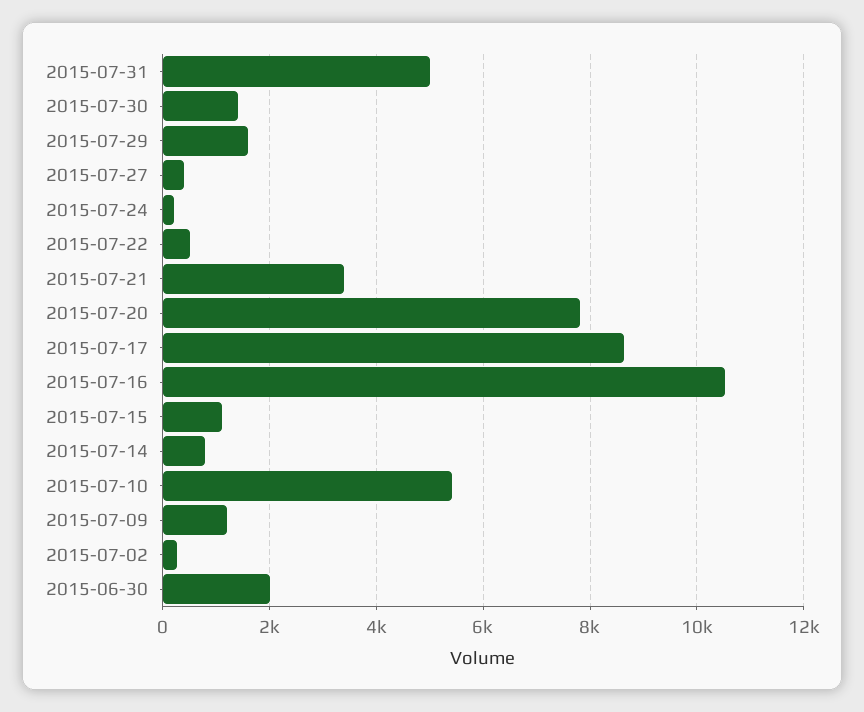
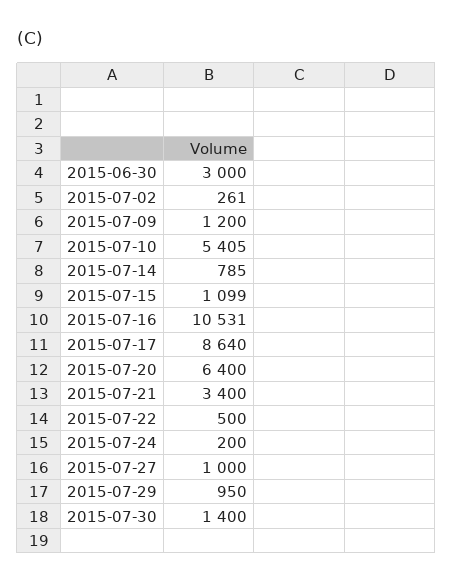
  {
-   "2015-07-31": 5000,
    "2015-07-30": 1400,
-   "2015-07-29": 1600,
+   "2015-07-29": 950,
-   "2015-07-27": 400,
+   "2015-07-27": 1000,
    "2015-07-24": 200,
    "2015-07-22": 500,
    "2015-07-21": 3400,
-   "2015-07-20": 7800,
+   "2015-07-20": 6400,
    "2015-07-17": 8640,
    "2015-07-16": 10531,
    "2015-07-15": 1099,
    "2015-07-14": 785,
    "2015-07-10": 5405,
    "2015-07-09": 1200,
    "2015-07-02": 261,
-   "2015-06-30": 2000
+   "2015-06-30": 3000
  }

